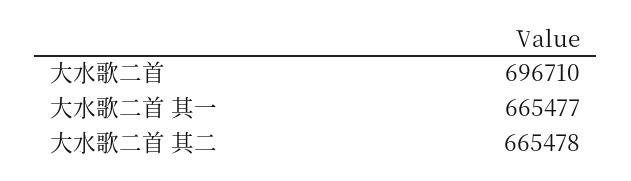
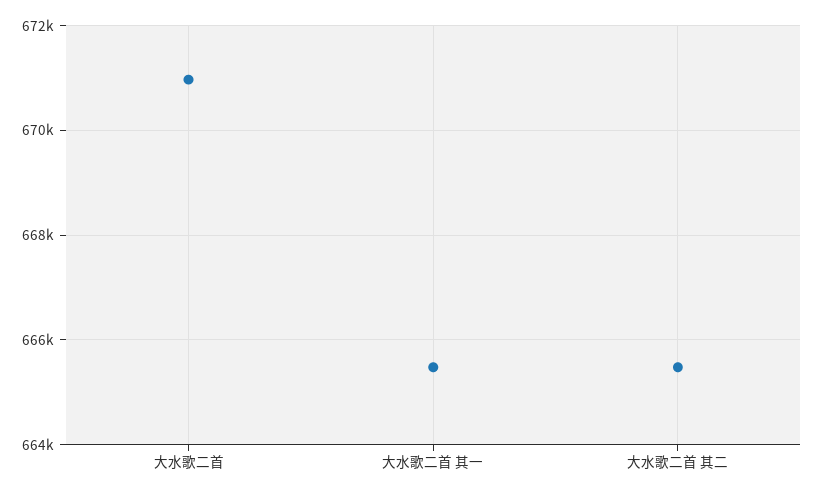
  {
-   "大水歌二首": 696710,
+   "大水歌二首": 671000,
    "大水歌二首 其一": 665477,
    "大水歌二首 其二": 665478
  }

